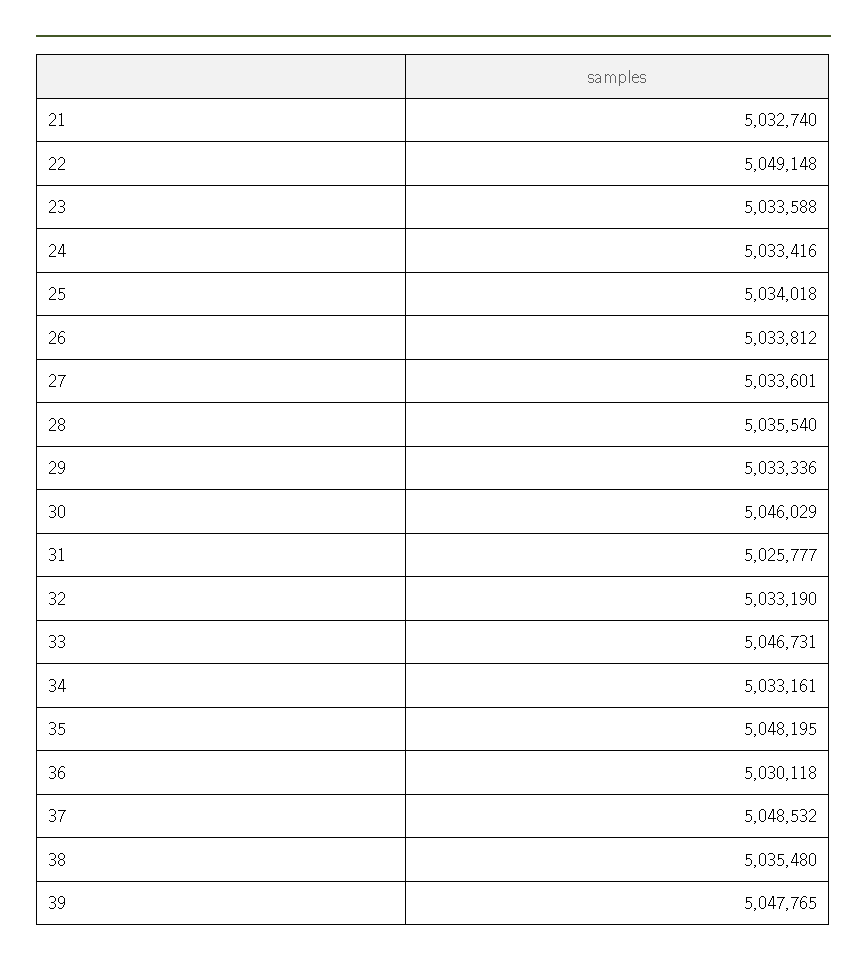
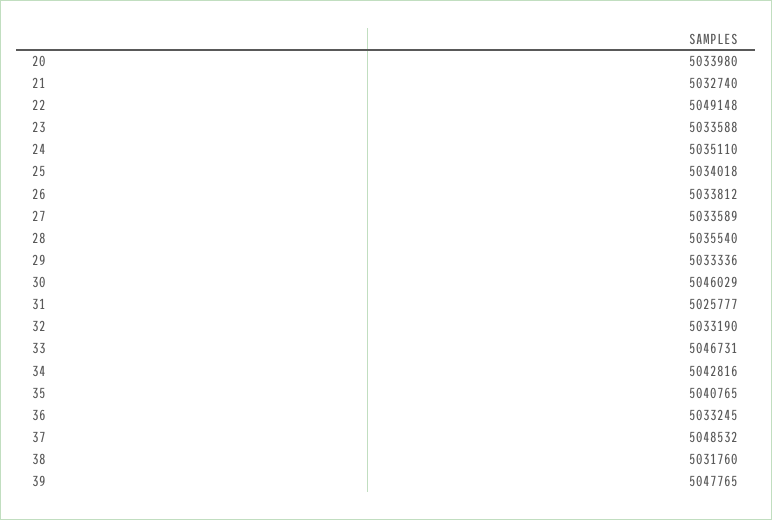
  {
    "21": 5032740,
    "22": 5049148,
    "23": 5033588,
-   "24": 5033416,
+   "24": 5035110,
    "25": 5034018,
    "26": 5033812,
-   "27": 5033601,
+   "27": 5033589,
    "28": 5035540,
    "29": 5033336,
    "30": 5046029,
    "31": 5025777,
    "32": 5033190,
    "33": 5046731,
-   "34": 5033161,
+   "34": 5042816,
-   "35": 5048195,
+   "35": 5040765,
-   "36": 5030118,
+   "36": 5033245,
    "37": 5048532,
-   "38": 5035480,
+   "38": 5031760,
-   "39": 5047765
+   "39": 5047765,
+   "20": 5033980
  }

